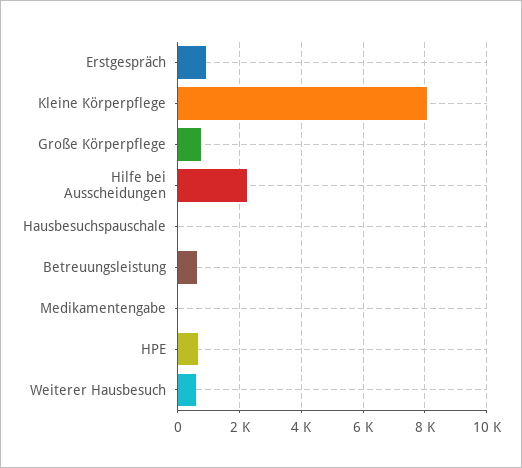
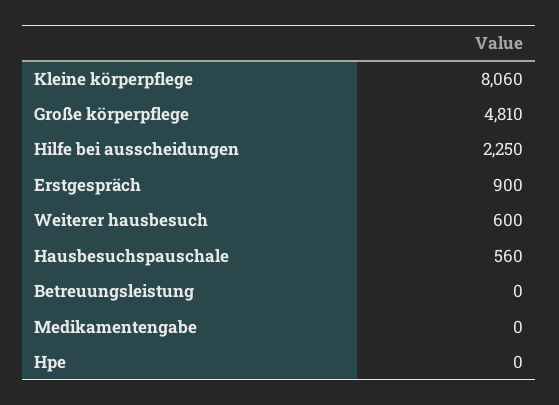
  {
    "Erstgespräch": 900,
    "Kleine Körperpflege": 8060,
-   "Große Körperpflege": 800,
+   "Große Körperpflege": 4810,
    "Hilfe bei Ausscheidungen": 2250,
-   "Hausbesuchspauschale": 0,
+   "Hausbesuchspauschale": 560,
-   "Betreuungsleistung": 600,
+   "Betreuungsleistung": 0,
    "Medikamentengabe": 0,
-   "HPE": 600,
+   "HPE": 0,
    "Weiterer Hausbesuch": 600
  }

